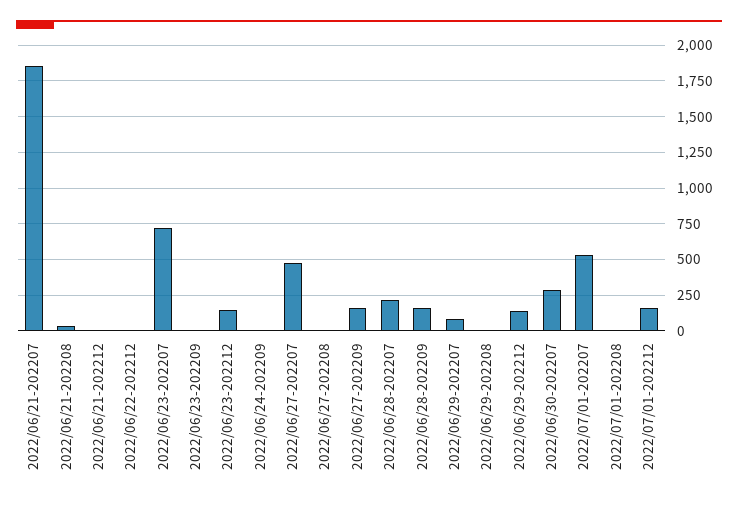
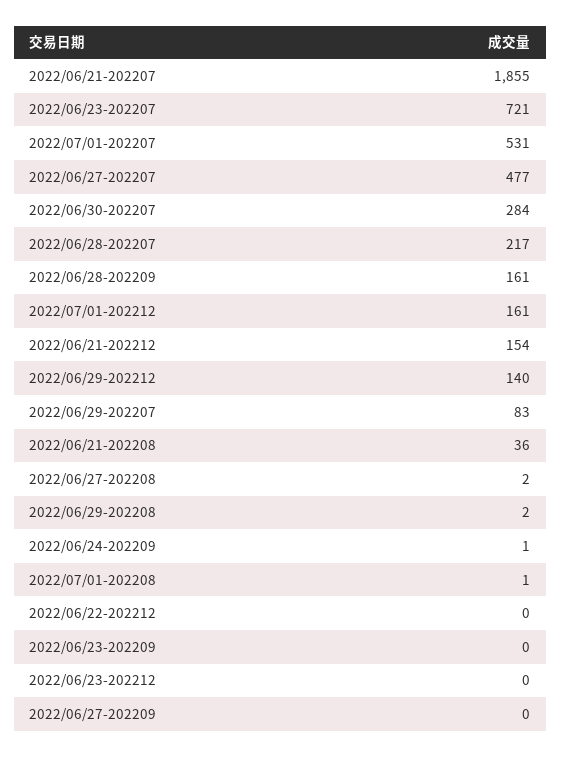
  {
    "2022/06/21-202207": 1855,
    "2022/06/21-202208": 36,
-   "2022/06/21-202212": 0,
+   "2022/06/21-202212": 154,
    "2022/06/22-202212": 0,
    "2022/06/23-202207": 721,
    "2022/06/23-202209": 0,
-   "2022/06/23-202212": 150,
+   "2022/06/23-202212": 0,
    "2022/06/24-202209": 1,
    "2022/06/27-202207": 477,
    "2022/06/27-202208": 2,
-   "2022/06/27-202209": 150,
+   "2022/06/27-202209": 0,
    "2022/06/28-202207": 217,
    "2022/06/28-202209": 161,
    "2022/06/29-202207": 83,
    "2022/06/29-202208": 2,
    "2022/06/29-202212": 140,
    "2022/06/30-202207": 284,
    "2022/07/01-202207": 531,
    "2022/07/01-202208": 1,
    "2022/07/01-202212": 161
  }

